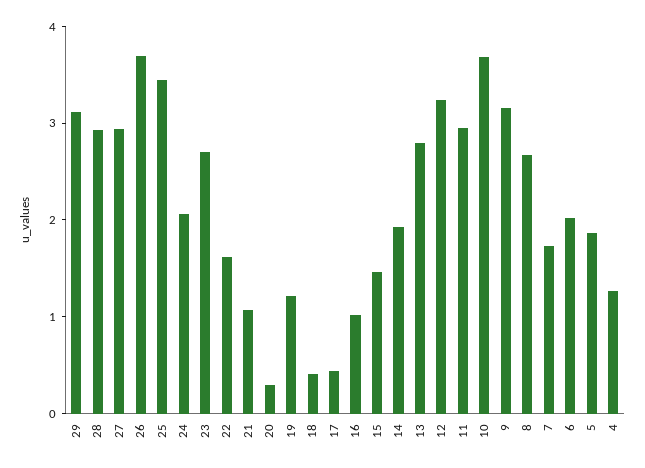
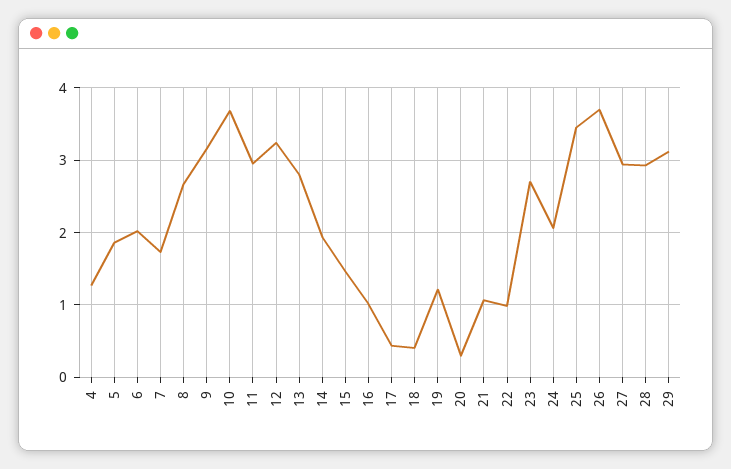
  {
    "29": 3.1,
    "28": 2.9,
    "27": 2.9,
    "26": 3.7,
    "25": 3.5,
    "24": 2.1,
    "23": 2.7,
-   "22": 1.6,
+   "22": 1,
    "21": 1.1,
    "20": 0.3,
    "19": 1.2,
    "18": 0.4,
    "17": 0.4,
    "16": 1,
    "15": 1.5,
    "14": 1.9,
    "13": 2.8,
    "12": 3.2,
    "11": 3,
    "10": 3.7,
    "9": 3.2,
    "8": 2.7,
    "7": 1.7,
    "6": 2,
    "5": 1.9,
    "4": 1.3
  }

